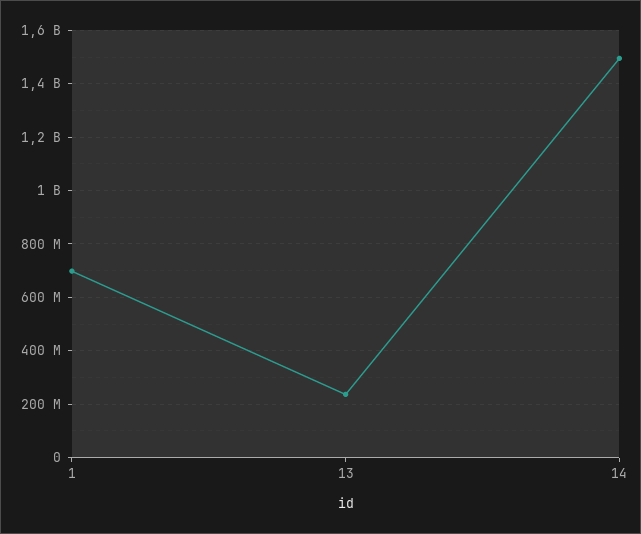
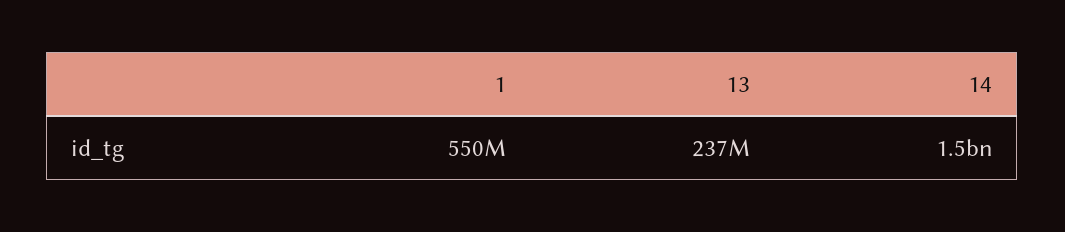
  {
-   "1": 700000000,
+   "1": 550000000,
    "13": 237000000,
    "14": 1500000000
  }

